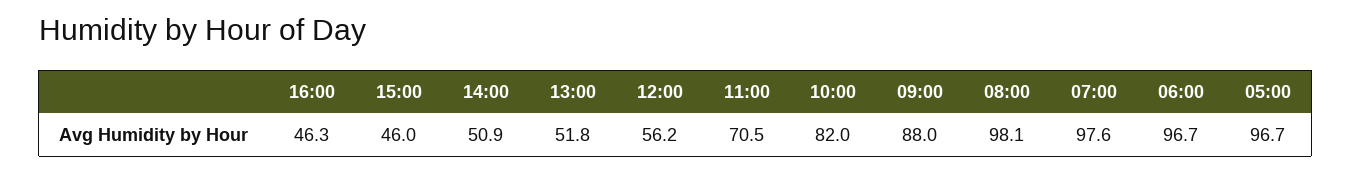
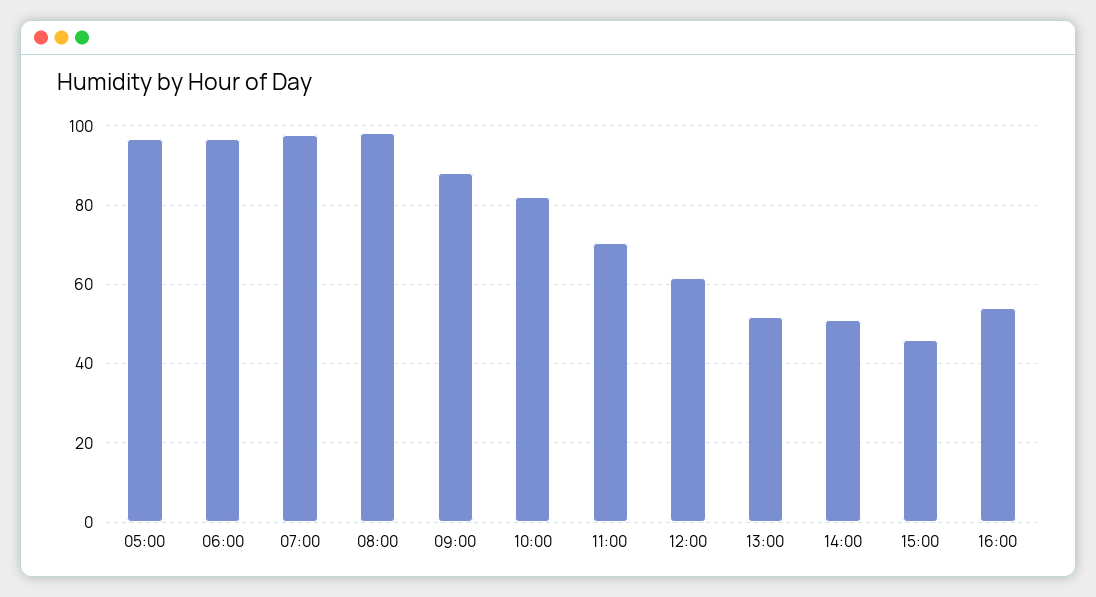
  {
-   "16:00": 46.3,
+   "16:00": 54,
    "15:00": 46,
    "14:00": 50.9,
    "13:00": 51.8,
-   "12:00": 56.2,
+   "12:00": 62,
    "11:00": 70.5,
    "10:00": 82,
    "09:00": 88,
    "08:00": 98.1,
    "07:00": 97.6,
    "06:00": 96.7,
    "05:00": 96.7
  }

